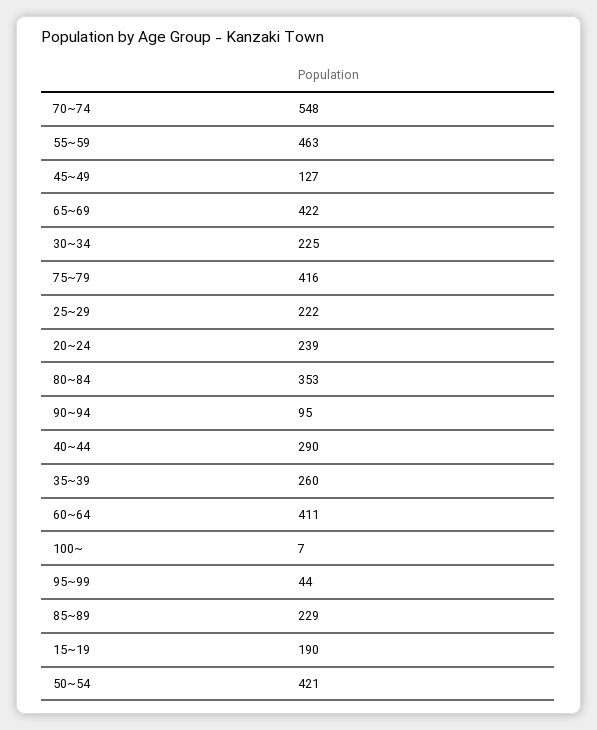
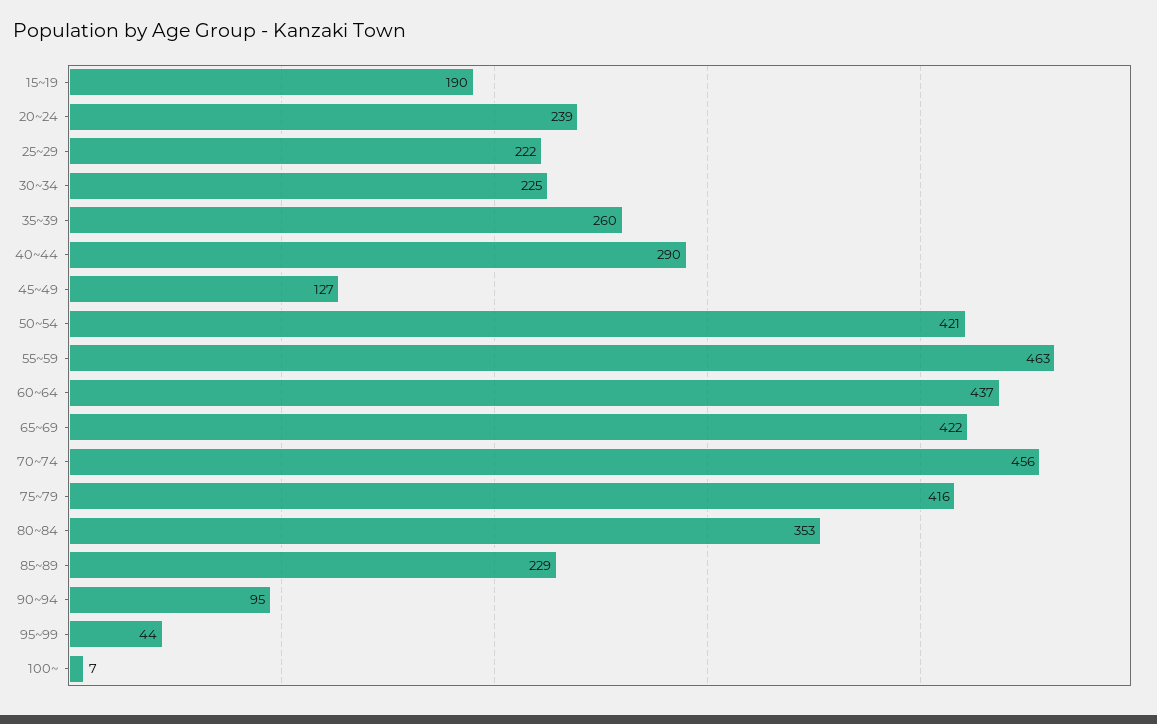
  {
-   "70~74": 548,
+   "70~74": 456,
    "55~59": 463,
    "45~49": 127,
    "65~69": 422,
    "30~34": 225,
    "75~79": 416,
    "25~29": 222,
    "20~24": 239,
    "80~84": 353,
    "90~94": 95,
    "40~44": 290,
    "35~39": 260,
-   "60~64": 411,
+   "60~64": 437,
    "100~": 7,
    "95~99": 44,
    "85~89": 229,
    "15~19": 190,
    "50~54": 421
  }

